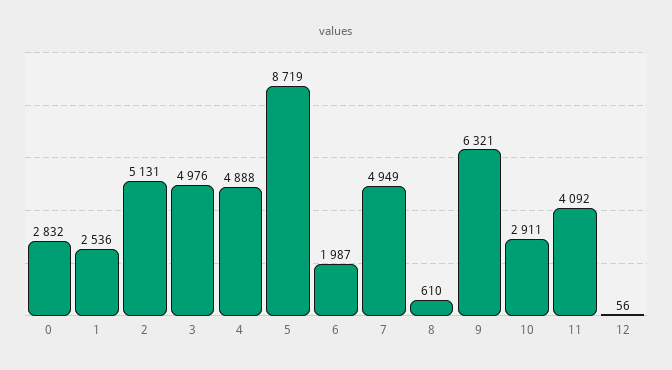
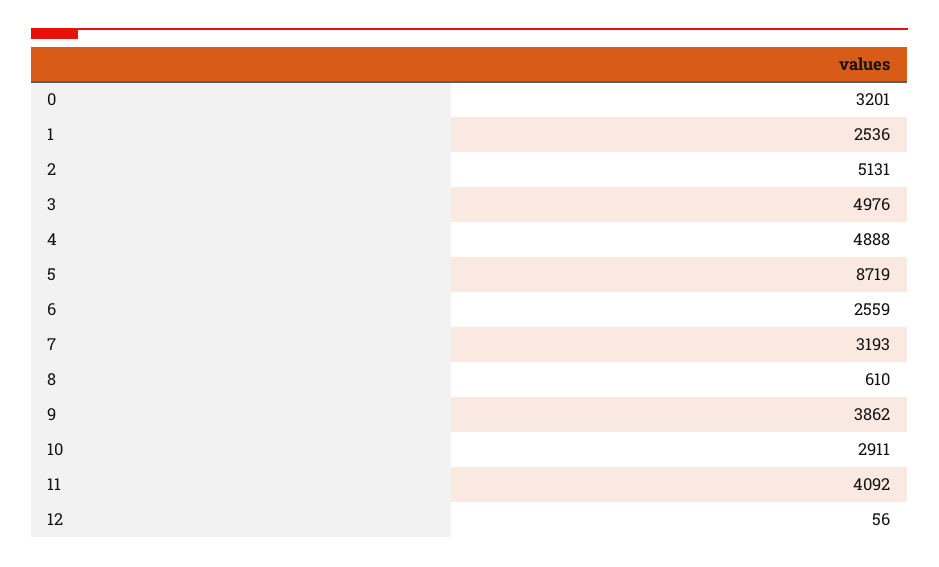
  {
-   "0": 2832,
+   "0": 3201,
    "1": 2536,
    "2": 5131,
    "3": 4976,
    "4": 4888,
    "5": 8719,
-   "6": 1987,
+   "6": 2559,
-   "7": 4949,
+   "7": 3193,
    "8": 610,
-   "9": 6321,
+   "9": 3862,
    "10": 2911,
    "11": 4092,
    "12": 56
  }

